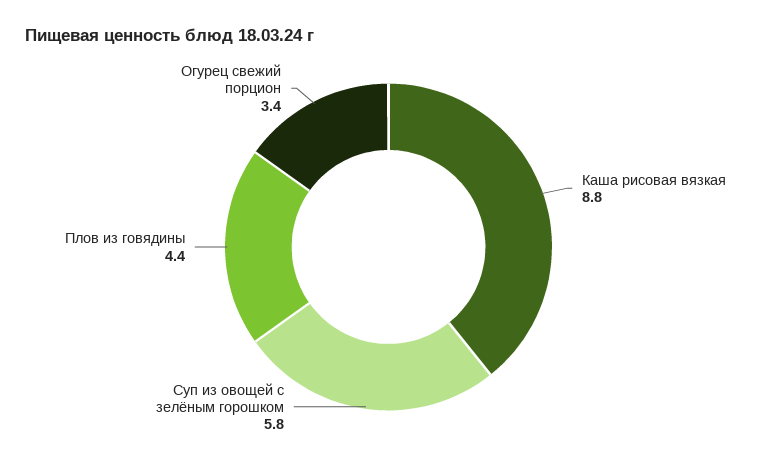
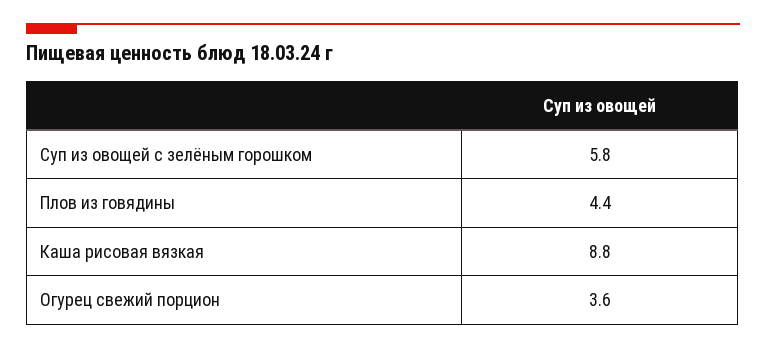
  {
    "Каша рисовая вязкая": 8.8,
    "Суп из овощей с зелёным горошком": 5.8,
    "Плов из говядины": 4.4,
-   "Огурец свежий порцион": 3.4
+   "Огурец свежий порцион": 3.6
  }

